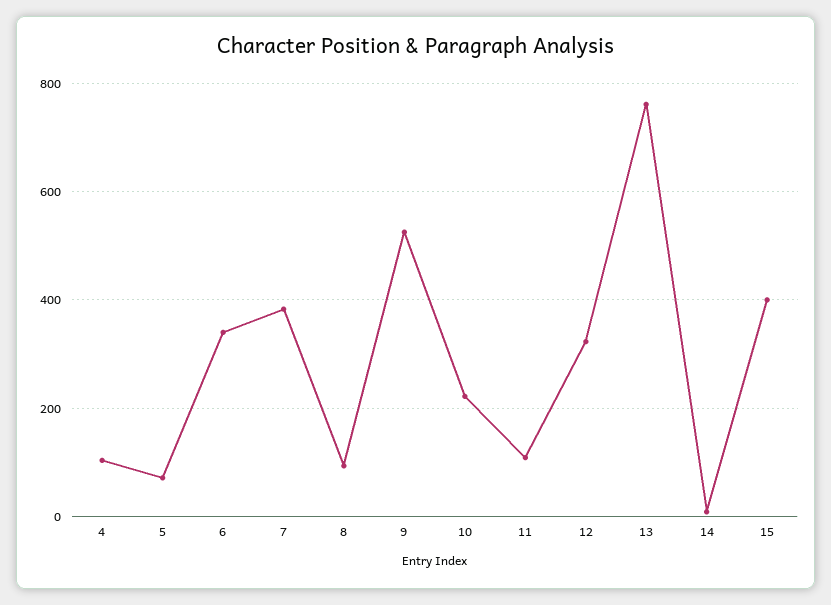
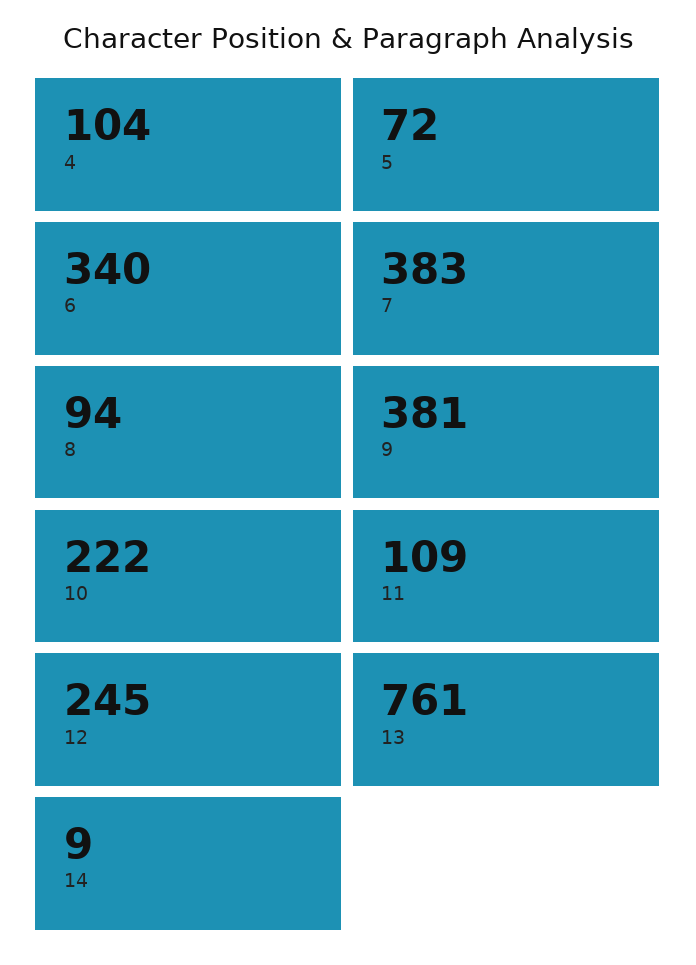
  {
    "4": 104,
    "5": 72,
    "6": 340,
    "7": 383,
    "8": 94,
-   "9": 520,
+   "9": 381,
    "10": 222,
    "11": 109,
-   "12": 320,
+   "12": 245,
    "13": 761,
-   "14": 9,
+   "14": 9
-   "15": 400
  }

